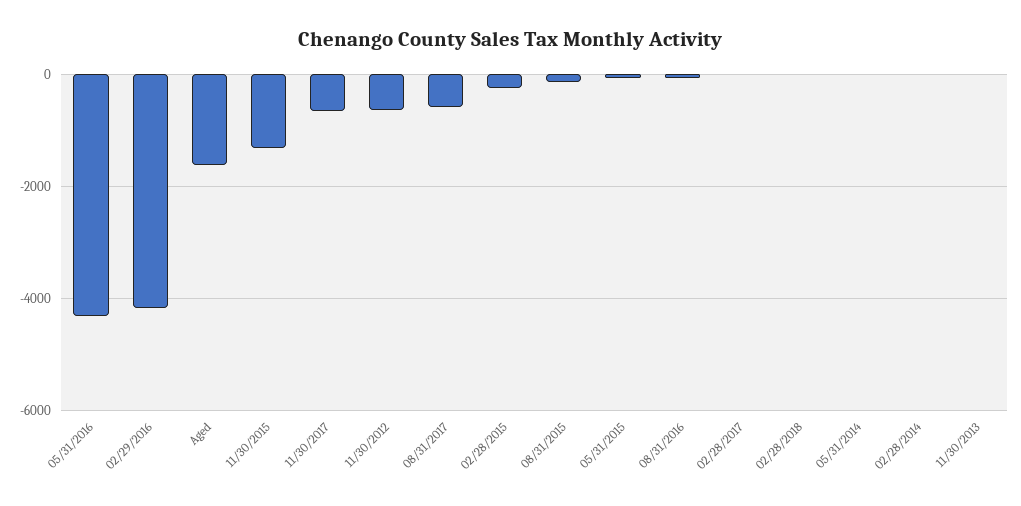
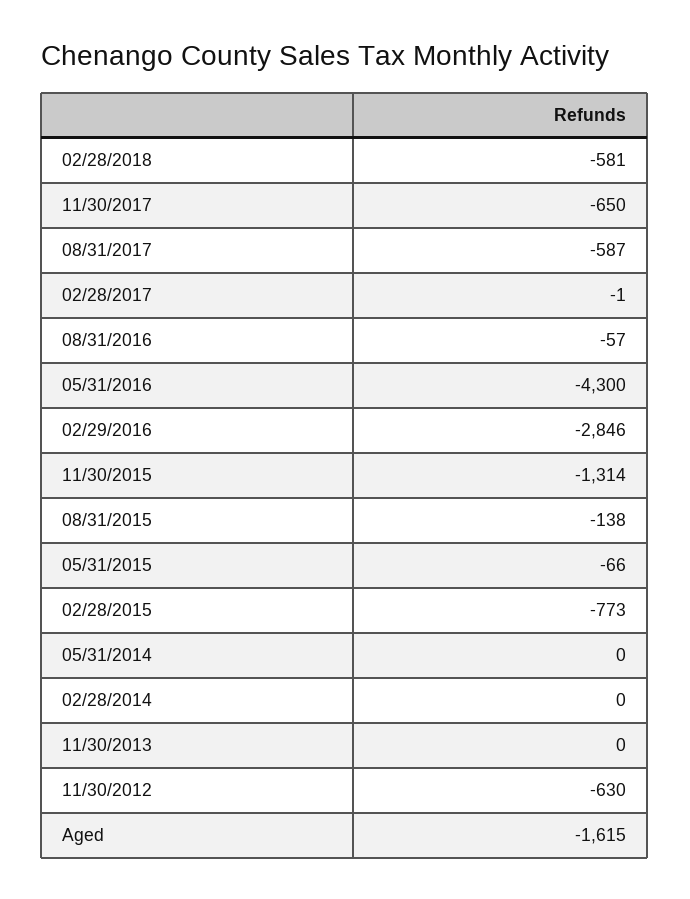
  {
    "05/31/2016": -4300,
-   "02/29/2016": -4200,
+   "02/29/2016": -2846,
    "Aged": -1615,
    "11/30/2015": -1314,
    "11/30/2017": -650,
    "11/30/2012": -630,
    "08/31/2017": -587,
-   "02/28/2015": -200,
+   "02/28/2015": -773,
    "08/31/2015": -138,
    "05/31/2015": -66,
    "08/31/2016": -57,
    "02/28/2017": -1,
-   "02/28/2018": 0,
+   "02/28/2018": -581,
    "05/31/2014": 0,
    "02/28/2014": 0,
    "11/30/2013": 0
  }

